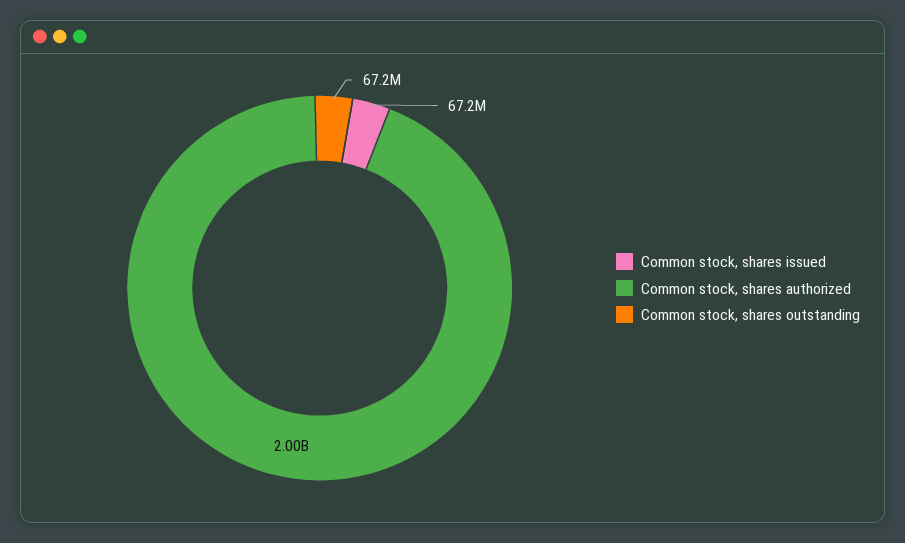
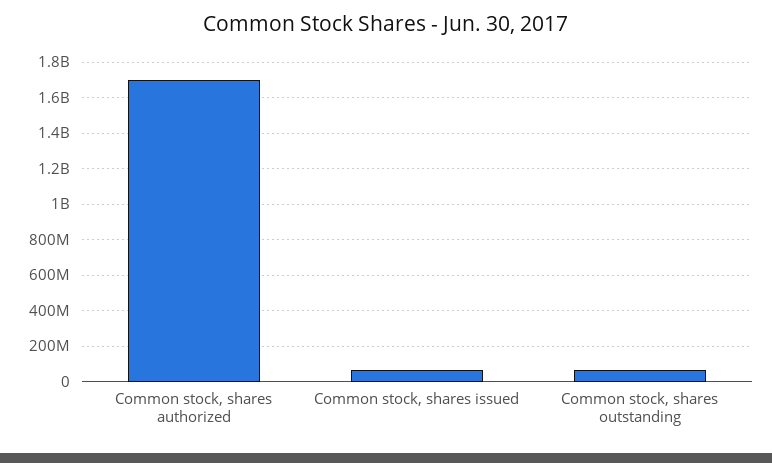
  {
    "Common stock, shares issued": 67200000,
-   "Common stock, shares authorized": 2000000000,
+   "Common stock, shares authorized": 1700000000,
    "Common stock, shares outstanding": 67200000
  }

